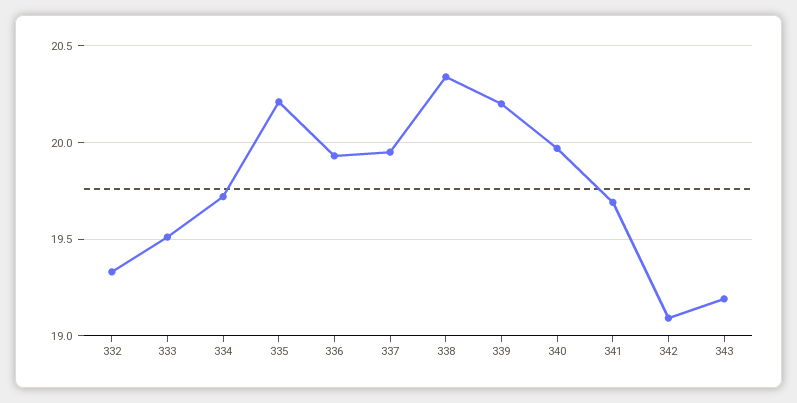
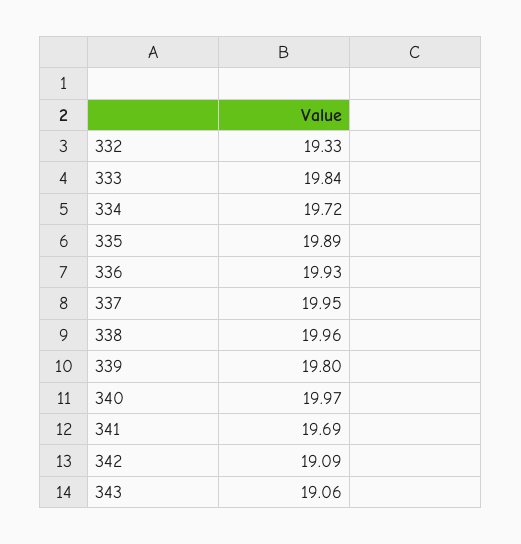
  {
    "332": 19.33,
-   "333": 19.5,
+   "333": 19.84,
    "334": 19.72,
-   "335": 20.2,
+   "335": 19.89,
    "336": 19.93,
    "337": 19.95,
-   "338": 20.35,
+   "338": 19.96,
-   "339": 20.2,
+   "339": 19.8,
    "340": 19.97,
    "341": 19.69,
    "342": 19.09,
-   "343": 19.2
+   "343": 19.06
  }

